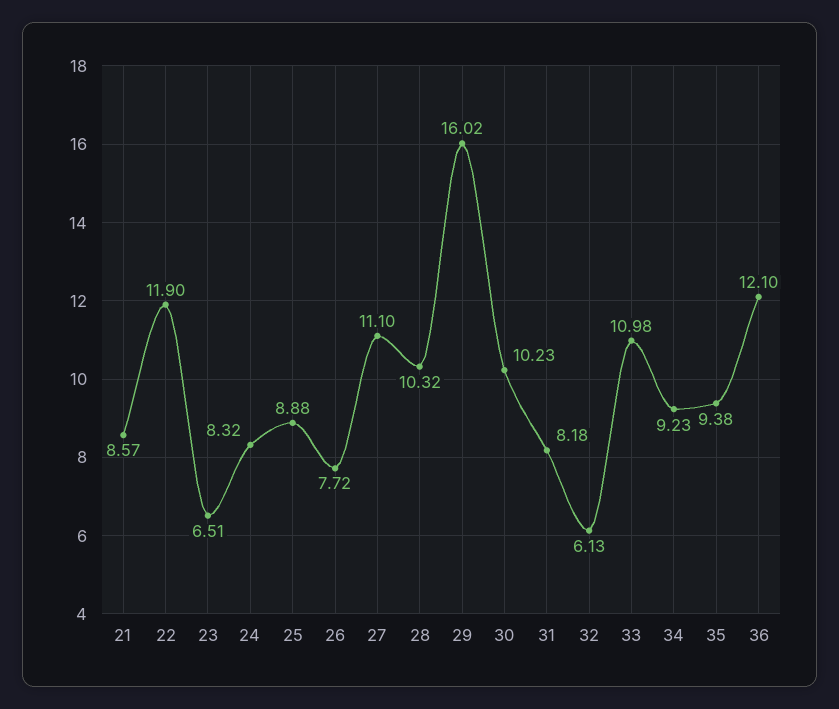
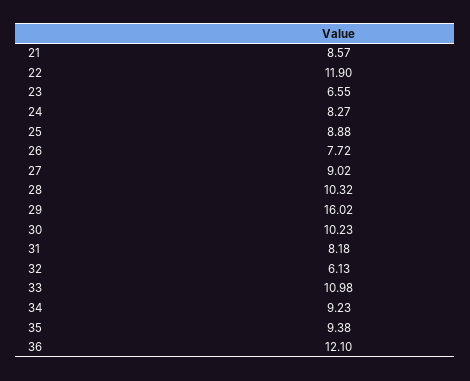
  {
    "21": 8.57,
    "22": 11.9,
-   "23": 6.51,
+   "23": 6.55,
-   "24": 8.32,
+   "24": 8.27,
    "25": 8.88,
    "26": 7.72,
-   "27": 11.1,
+   "27": 9.02,
    "28": 10.32,
    "29": 16.02,
    "30": 10.23,
    "31": 8.18,
    "32": 6.13,
    "33": 10.98,
    "34": 9.23,
    "35": 9.38,
    "36": 12.1
  }

